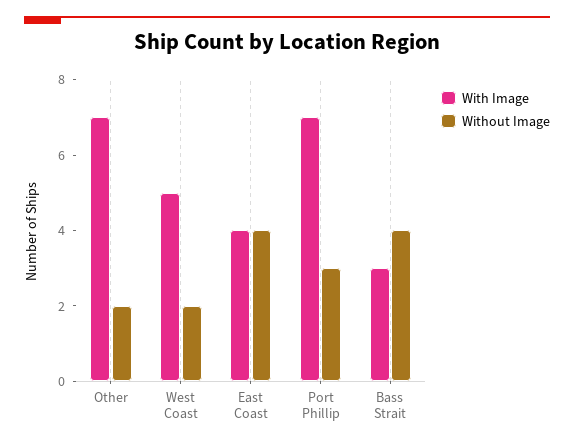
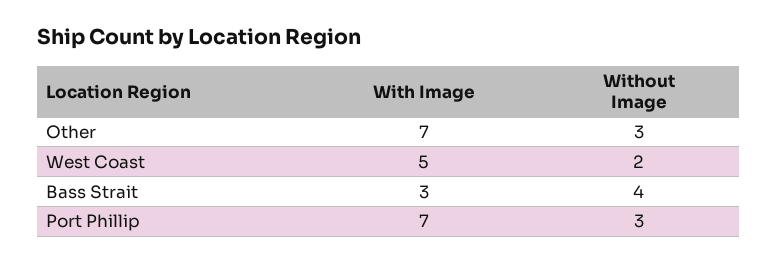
  {
    "With Image": {
      "Other": 7,
      "West Coast": 5,
-     "East Coast": 4,
      "Port Phillip": 7,
      "Bass Strait": 3
    },
    "Without Image": {
-     "Other": 2,
+     "Other": 3,
      "West Coast": 2,
-     "East Coast": 4,
      "Port Phillip": 3,
      "Bass Strait": 4
    }
  }

